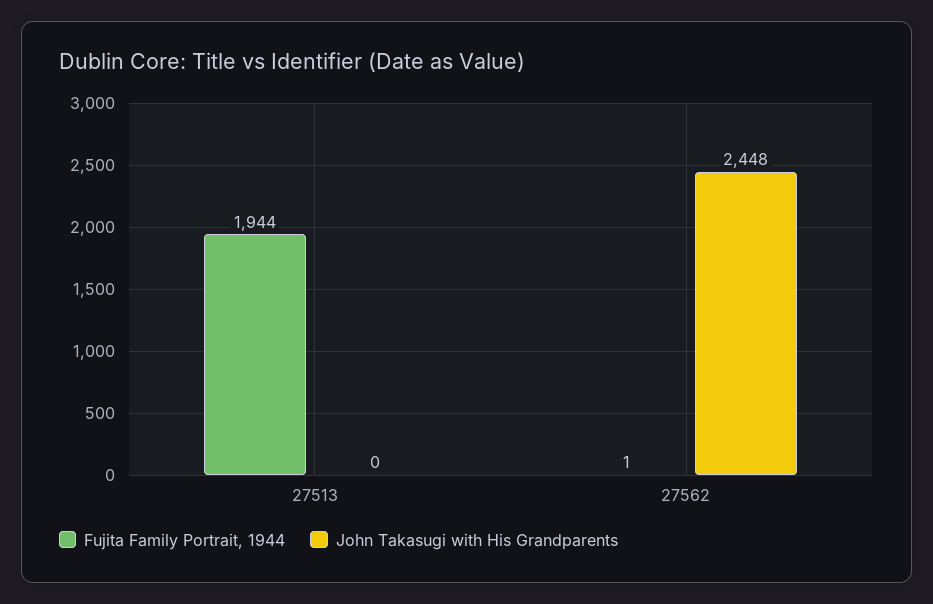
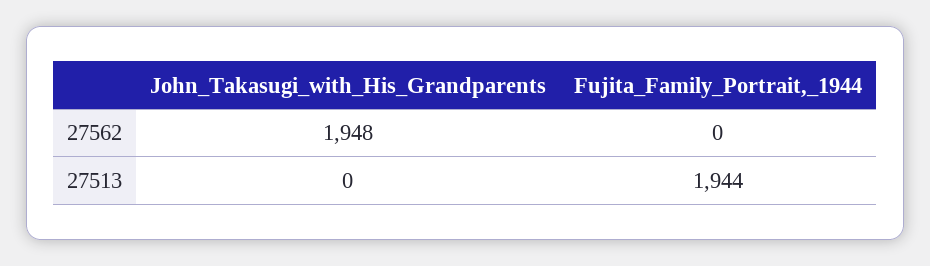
  {
    "Fujita Family Portrait, 1944": {
      "27513": 1944,
-     "27562": 1
+     "27562": 0
    },
    "John Takasugi with His Grandparents": {
      "27513": 0,
-     "27562": 2448
+     "27562": 1948
    }
  }

